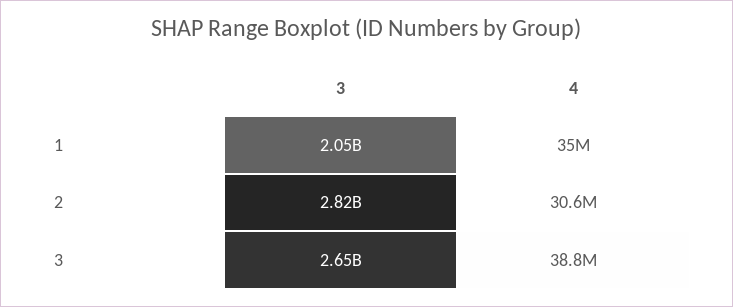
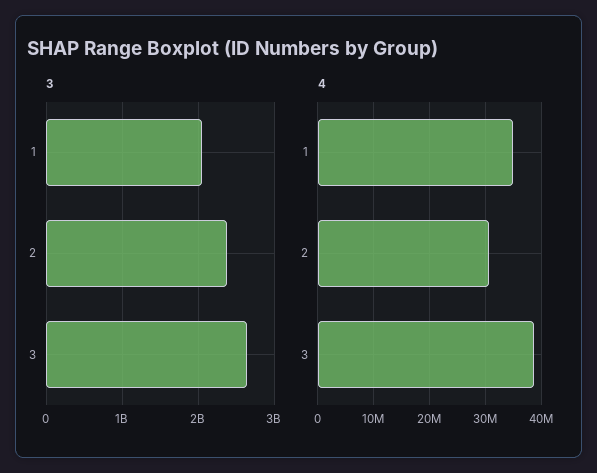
  {
    "3": {
      "1": 2050000000,
-     "2": 2820000000,
+     "2": 2400000000,
      "3": 2650000000
    },
    "4": {
      "1": 35000000,
      "2": 30600000,
      "3": 38800000
    }
  }

